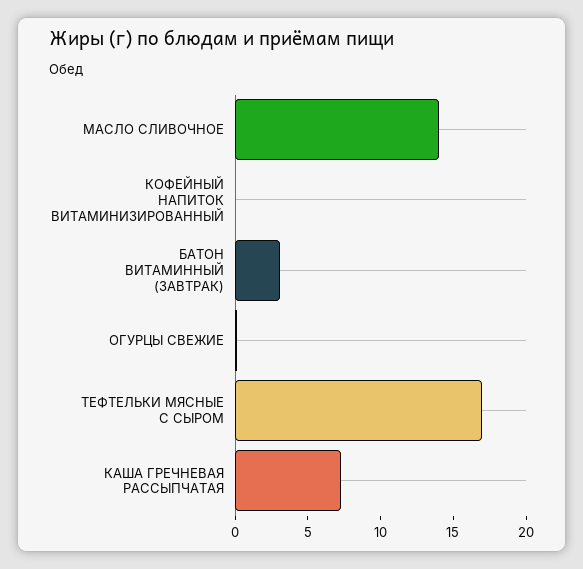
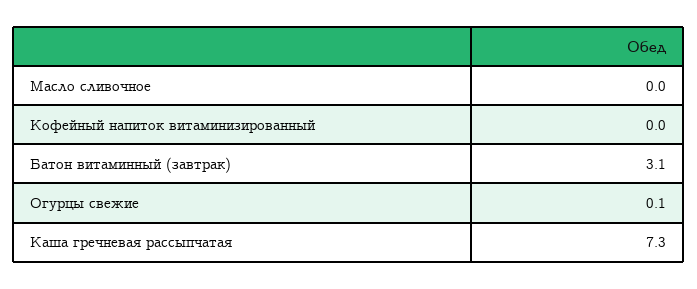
  {
-   "МАСЛО СЛИВОЧНОЕ": 14,
+   "МАСЛО СЛИВОЧНОЕ": 0,
    "КОФЕЙНЫЙ НАПИТОК ВИТАМИНИЗИРОВАННЫЙ": 0,
    "БАТОН ВИТАМИННЫЙ (ЗАВТРАК)": 3.1,
    "ОГУРЦЫ СВЕЖИЕ": 0.1,
-   "ТЕФТЕЛЬКИ МЯСНЫЕ С СЫРОМ": 17,
    "КАША ГРЕЧНЕВАЯ РАССЫПЧАТАЯ": 7.3
  }

